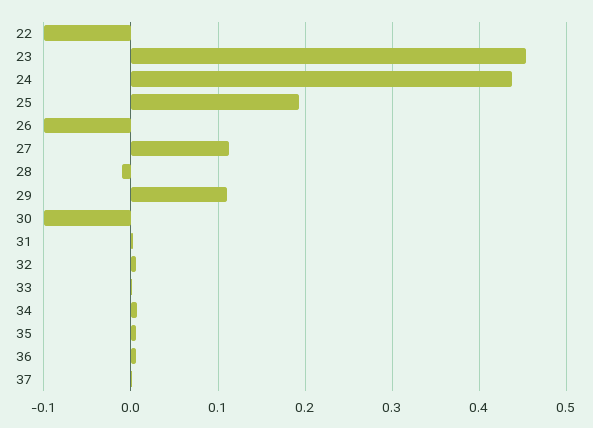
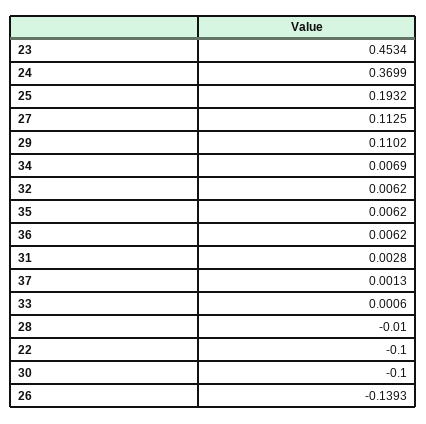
  {
    "22": -0.1,
    "23": 0.4534,
-   "24": 0.44,
+   "24": 0.3699,
    "25": 0.1932,
-   "26": -0.1,
+   "26": -0.1393,
    "27": 0.1125,
    "28": -0.01,
    "29": 0.1102,
    "30": -0.1,
    "31": 0.0028,
    "32": 0.0062,
    "33": 0.0006,
    "34": 0.0069,
    "35": 0.0062,
    "36": 0.0062,
    "37": 0.0013
  }

